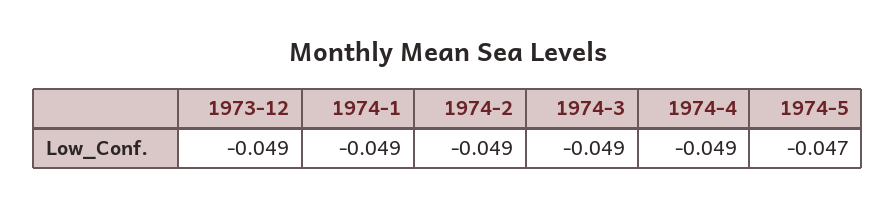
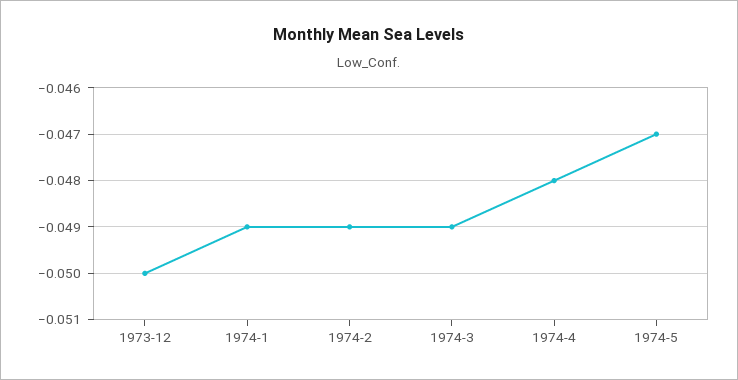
  {
-   "1973-12": -0.049,
+   "1973-12": -0.05,
    "1974-1": -0.049,
    "1974-2": -0.049,
    "1974-3": -0.049,
-   "1974-4": -0.049,
+   "1974-4": -0.048,
    "1974-5": -0.047
  }

